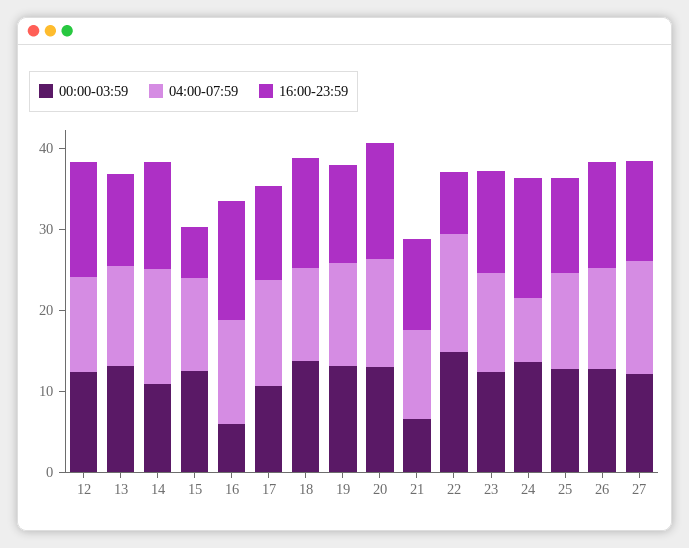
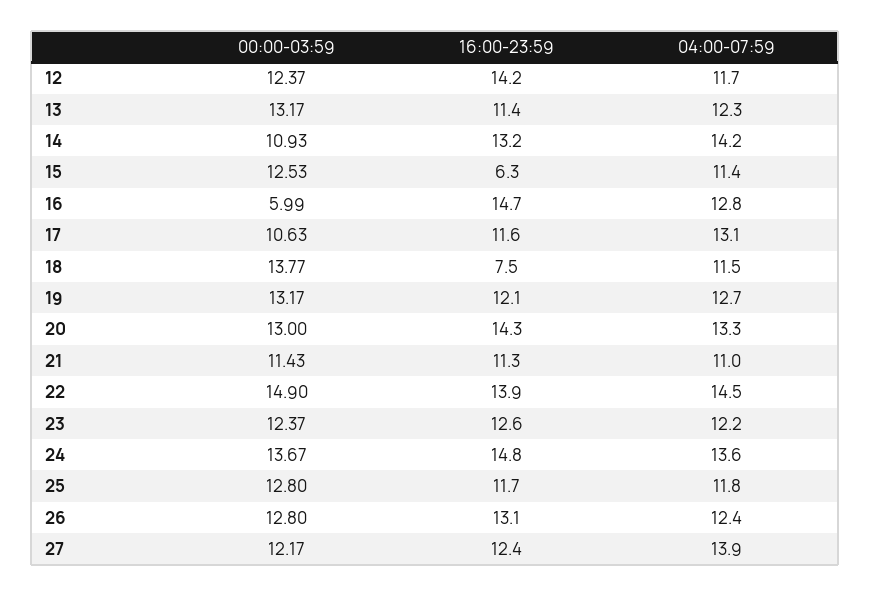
  {
    "00:00-03:59": {
      "12": 12.37,
      "13": 13.17,
      "14": 10.93,
      "15": 12.53,
      "16": 5.99,
      "17": 10.63,
      "18": 13.77,
      "19": 13.17,
      "20": 13,
-     "21": 6,
+     "21": 11.43,
      "22": 14.9,
      "23": 12.37,
      "24": 13.67,
      "25": 12.8,
      "26": 12.8,
      "27": 12.17
    },
    "04:00-07:59": {
      "12": 11.7,
      "13": 12.3,
      "14": 14.2,
      "15": 11.4,
      "16": 12.8,
      "17": 13.1,
      "18": 11.5,
      "19": 12.7,
      "20": 13.3,
      "21": 11,
      "22": 14.5,
      "23": 12.2,
-     "24": 8,
+     "24": 13.6,
      "25": 11.8,
      "26": 12.4,
      "27": 13.9
    },
    "16:00-23:59": {
      "12": 14.2,
      "13": 11.4,
      "14": 13.2,
      "15": 6.3,
      "16": 14.7,
      "17": 11.6,
-     "18": 14,
+     "18": 7.5,
      "19": 12.1,
      "20": 14.3,
      "21": 11.3,
-     "22": 8,
+     "22": 13.9,
      "23": 12.6,
      "24": 14.8,
      "25": 11.7,
      "26": 13.1,
      "27": 12.4
    }
  }

